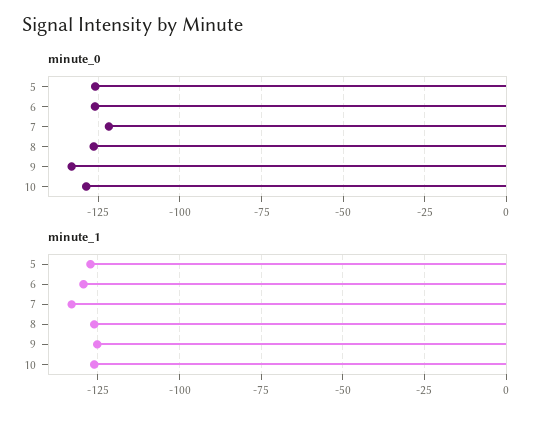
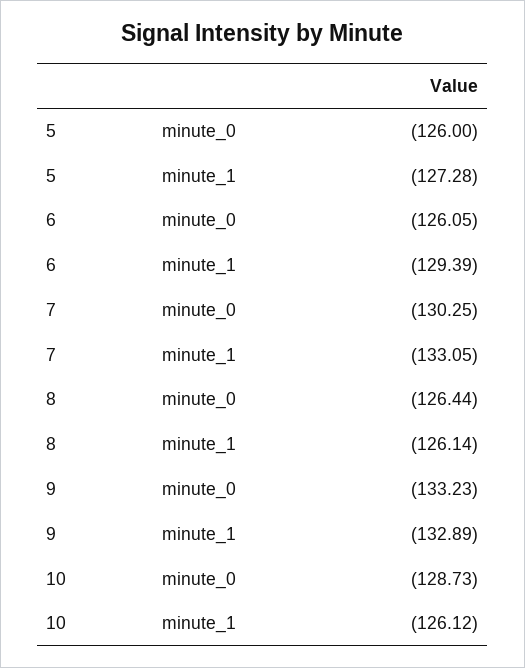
  {
    "minute_0": {
      "5": -126,
      "6": -126.05,
-     "7": -122.5,
+     "7": -130.25,
      "8": -126.44,
      "9": -133.23,
      "10": -128.73
    },
    "minute_1": {
      "5": -127.28,
      "6": -129.39,
      "7": -133.05,
      "8": -126.14,
-     "9": -125,
+     "9": -132.89,
      "10": -126.12
    }
  }

